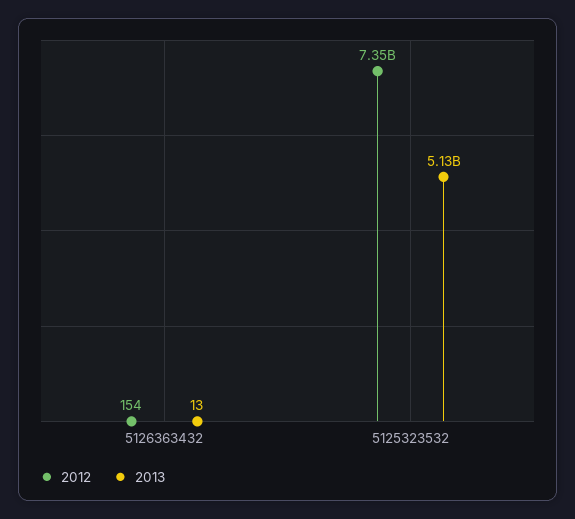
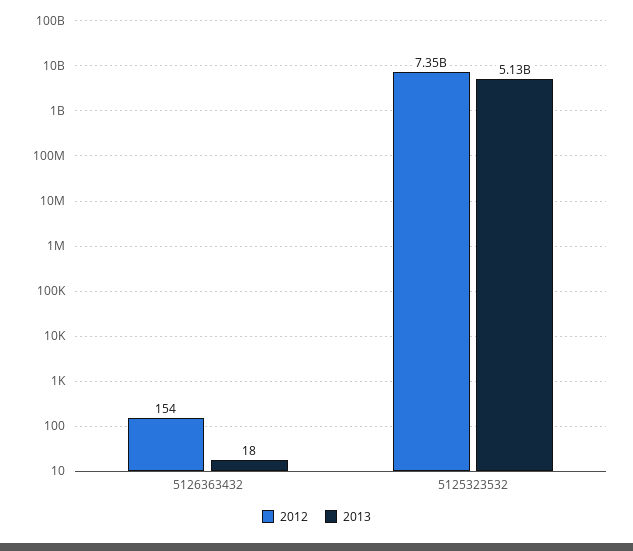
  {
    "2012": {
      "5126363432": 154,
      "5125323532": 7350000000
    },
    "2013": {
-     "5126363432": 13,
+     "5126363432": 18,
      "5125323532": 5130000000
    }
  }

